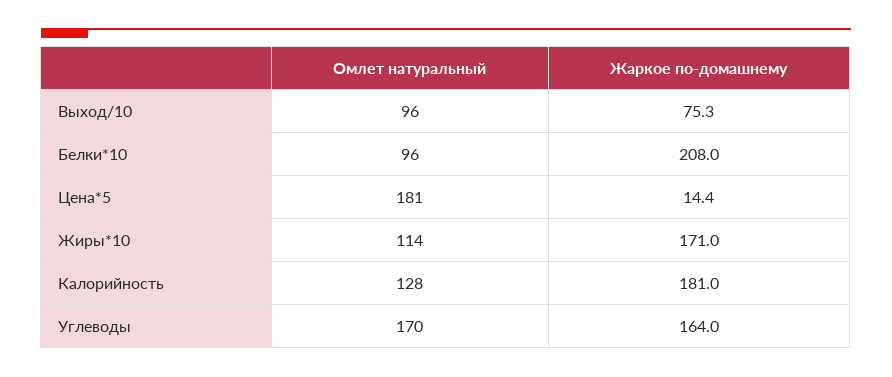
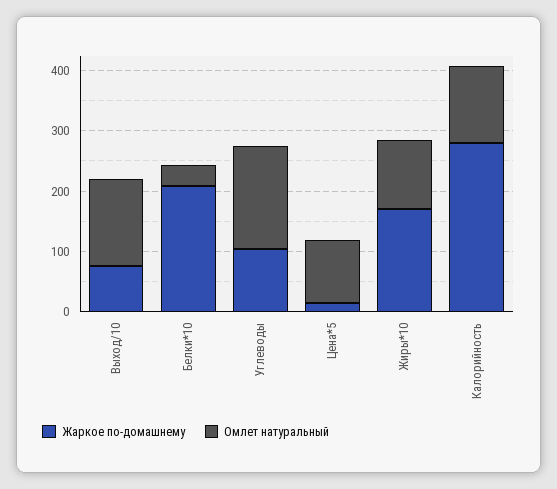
  {
    "Омлет натуральный": {
-     "Выход/10": 96,
+     "Выход/10": 140,
-     "Белки*10": 96,
+     "Белки*10": 40,
-     "Цена*5": 181,
+     "Цена*5": 100,
      "Жиры*10": 114,
      "Калорийность": 128,
      "Углеводы": 170
    },
    "Жаркое по-домашнему": {
      "Выход/10": 75.3,
      "Белки*10": 208,
      "Цена*5": 14.4,
      "Жиры*10": 171,
-     "Калорийность": 181,
+     "Калорийность": 280,
-     "Углеводы": 164
+     "Углеводы": 100
    }
  }

